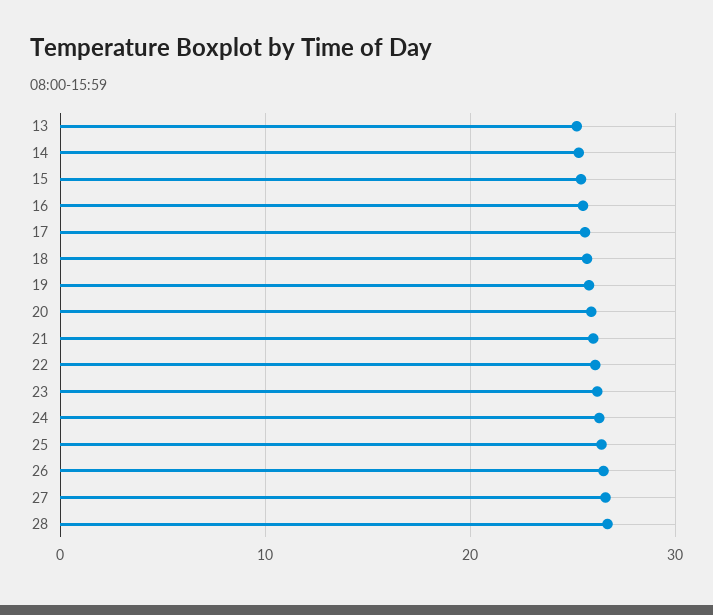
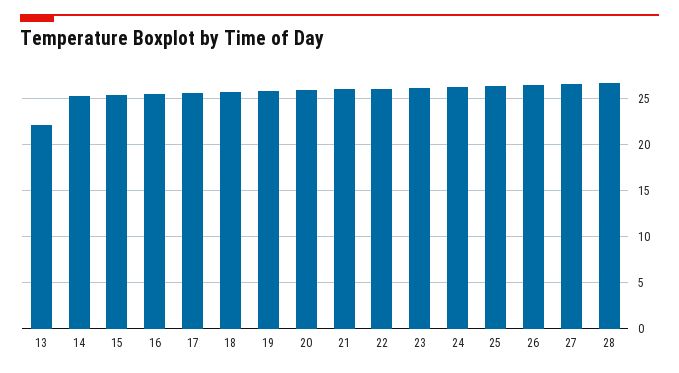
  {
-   "13": 25,
+   "13": 22,
    "14": 25,
    "15": 25,
    "16": 26,
    "17": 26,
    "18": 26,
    "19": 26,
    "20": 26,
    "21": 26,
    "22": 26,
    "23": 26,
    "24": 26,
    "25": 26,
    "26": 27,
    "27": 27,
    "28": 27
  }

